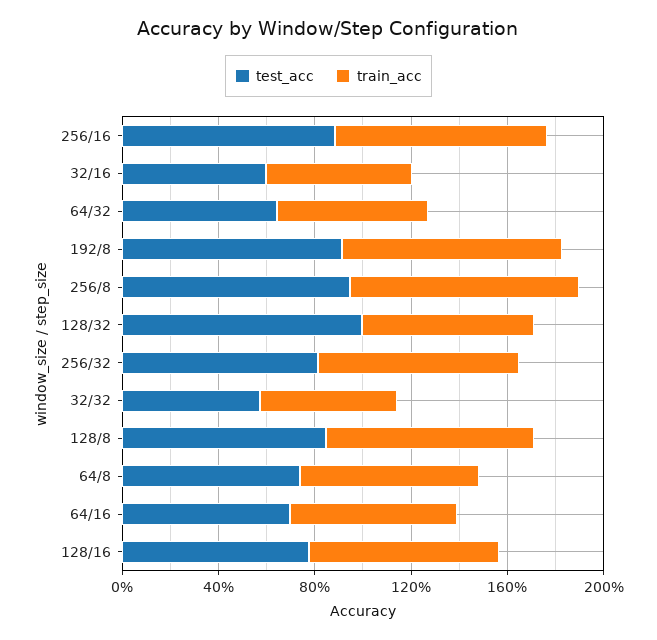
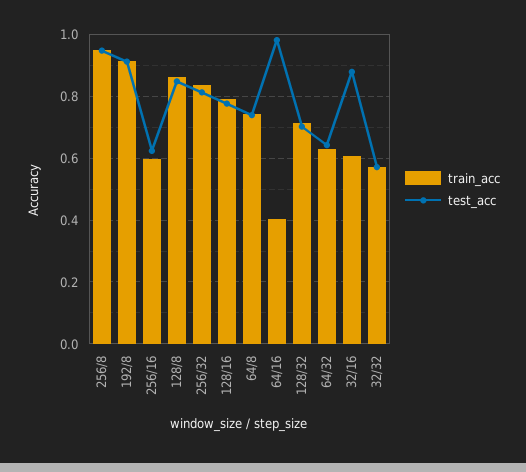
  {
    "test_acc": {
-     "256/16": 0.9,
+     "256/16": 0.62,
-     "32/16": 0.6,
+     "32/16": 0.88,
      "64/32": 0.64,
      "192/8": 0.92,
      "256/8": 0.94,
-     "128/32": 1,
+     "128/32": 0.7,
      "256/32": 0.82,
      "32/32": 0.58,
      "128/8": 0.84,
      "64/8": 0.74,
-     "64/16": 0.7,
+     "64/16": 0.98,
      "128/16": 0.78
    },
    "train_acc": {
-     "256/16": 0.9,
+     "256/16": 0.6,
      "32/16": 0.6,
      "64/32": 0.62,
      "192/8": 0.92,
      "256/8": 0.96,
      "128/32": 0.72,
      "256/32": 0.84,
      "32/32": 0.58,
      "128/8": 0.86,
      "64/8": 0.74,
-     "64/16": 0.7,
+     "64/16": 0.4,
      "128/16": 0.8
    }
  }

